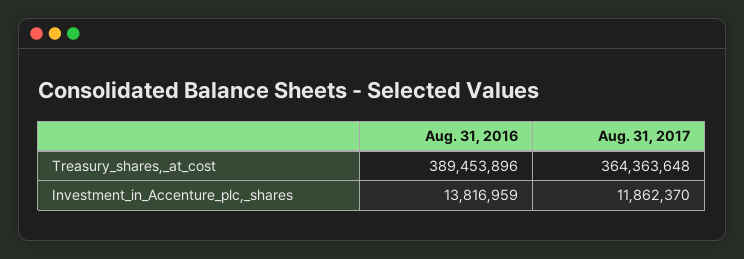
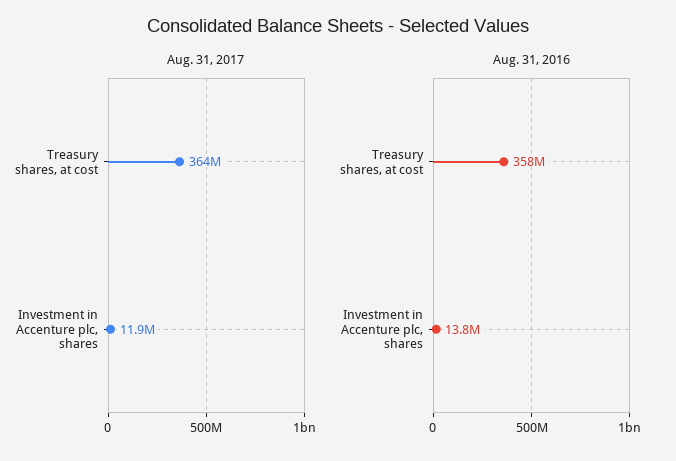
  {
    "Aug. 31, 2016": {
-     "Treasury_shares,_at_cost": 389453896,
+     "Treasury_shares,_at_cost": 358000000,
      "Investment_in_Accenture_plc,_shares": 13816959
    },
    "Aug. 31, 2017": {
      "Treasury_shares,_at_cost": 364363648,
      "Investment_in_Accenture_plc,_shares": 11862370
    }
  }

